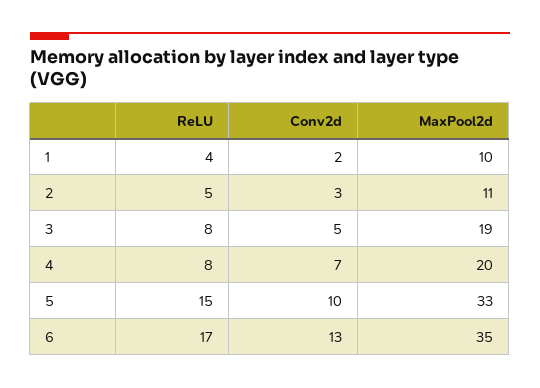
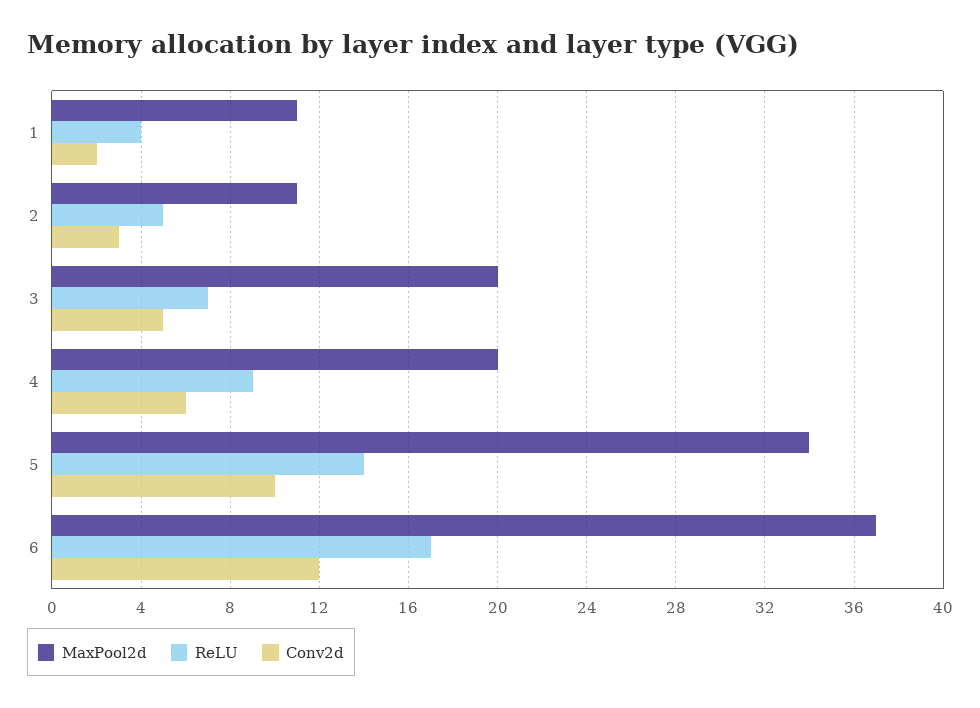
  {
    "ReLU": {
      "1": 4,
      "2": 5,
-     "3": 8,
+     "3": 7,
-     "4": 8,
+     "4": 9,
-     "5": 15,
+     "5": 14,
      "6": 17
    },
    "Conv2d": {
      "1": 2,
      "2": 3,
      "3": 5,
-     "4": 7,
+     "4": 6,
      "5": 10,
-     "6": 13
+     "6": 12
    },
    "MaxPool2d": {
-     "1": 10,
+     "1": 11,
      "2": 11,
-     "3": 19,
+     "3": 20,
      "4": 20,
-     "5": 33,
+     "5": 34,
-     "6": 35
+     "6": 37
    }
  }

